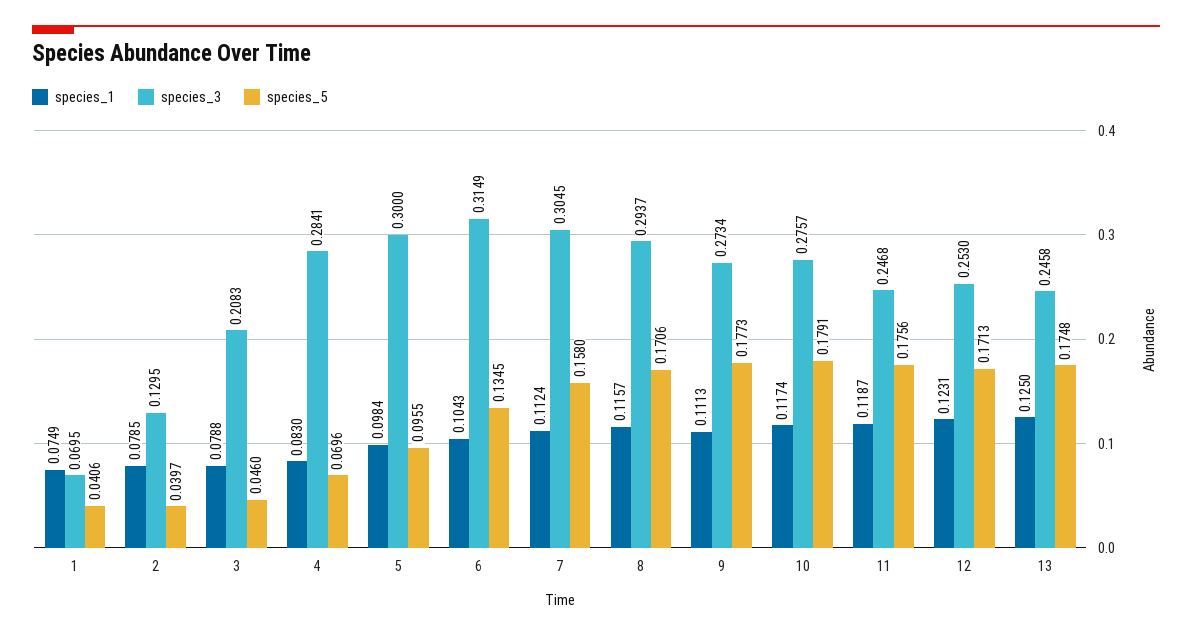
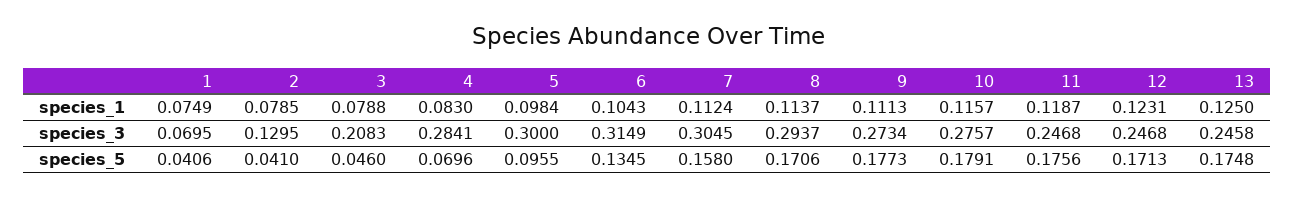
  {
    "species_1": {
      "1": 0.0749,
      "2": 0.0785,
      "3": 0.0788,
      "4": 0.083,
      "5": 0.0984,
      "6": 0.1043,
      "7": 0.1124,
-     "8": 0.1157,
+     "8": 0.1137,
      "9": 0.1113,
-     "10": 0.1174,
+     "10": 0.1157,
      "11": 0.1187,
      "12": 0.1231,
      "13": 0.125
    },
    "species_3": {
      "1": 0.0695,
      "2": 0.1295,
      "3": 0.2083,
      "4": 0.2841,
      "5": 0.3,
      "6": 0.3149,
      "7": 0.3045,
      "8": 0.2937,
      "9": 0.2734,
      "10": 0.2757,
      "11": 0.2468,
-     "12": 0.253,
+     "12": 0.2468,
      "13": 0.2458
    },
    "species_5": {
      "1": 0.0406,
-     "2": 0.0397,
+     "2": 0.041,
      "3": 0.046,
      "4": 0.0696,
      "5": 0.0955,
      "6": 0.1345,
      "7": 0.158,
      "8": 0.1706,
      "9": 0.1773,
      "10": 0.1791,
      "11": 0.1756,
      "12": 0.1713,
      "13": 0.1748
    }
  }

